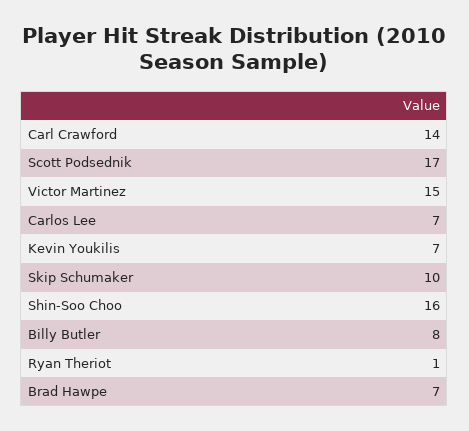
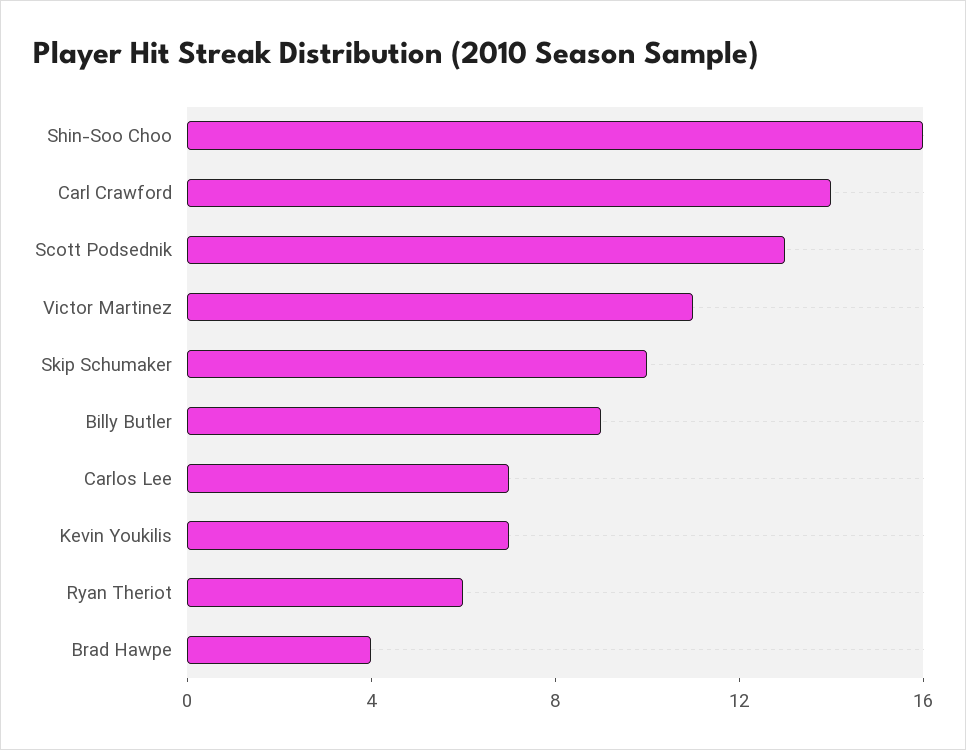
  {
    "Carl Crawford": 14,
-   "Scott Podsednik": 17,
+   "Scott Podsednik": 13,
-   "Victor Martinez": 15,
+   "Victor Martinez": 11,
    "Carlos Lee": 7,
    "Kevin Youkilis": 7,
    "Skip Schumaker": 10,
    "Shin-Soo Choo": 16,
-   "Billy Butler": 8,
+   "Billy Butler": 9,
-   "Ryan Theriot": 1,
+   "Ryan Theriot": 6,
-   "Brad Hawpe": 7
+   "Brad Hawpe": 4
  }

